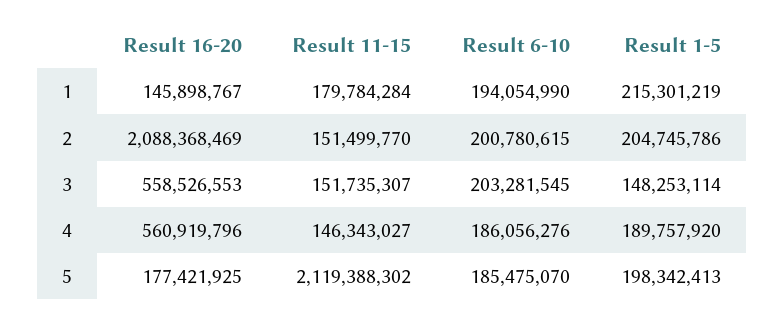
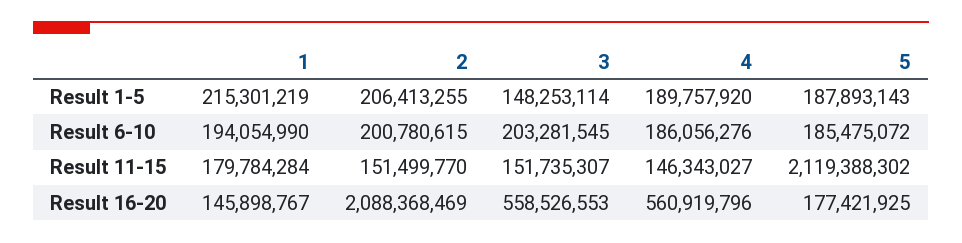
  {
    "Result 16-20": {
      "1": 145898767,
      "2": 2088368469,
      "3": 558526553,
      "4": 560919796,
      "5": 177421925
    },
    "Result 11-15": {
      "1": 179784284,
      "2": 151499770,
      "3": 151735307,
      "4": 146343027,
      "5": 2119388302
    },
    "Result 6-10": {
      "1": 194054990,
      "2": 200780615,
      "3": 203281545,
      "4": 186056276,
-     "5": 185475070
+     "5": 185475072
    },
    "Result 1-5": {
      "1": 215301219,
-     "2": 204745786,
+     "2": 206413255,
      "3": 148253114,
      "4": 189757920,
-     "5": 198342413
+     "5": 187893143
    }
  }

